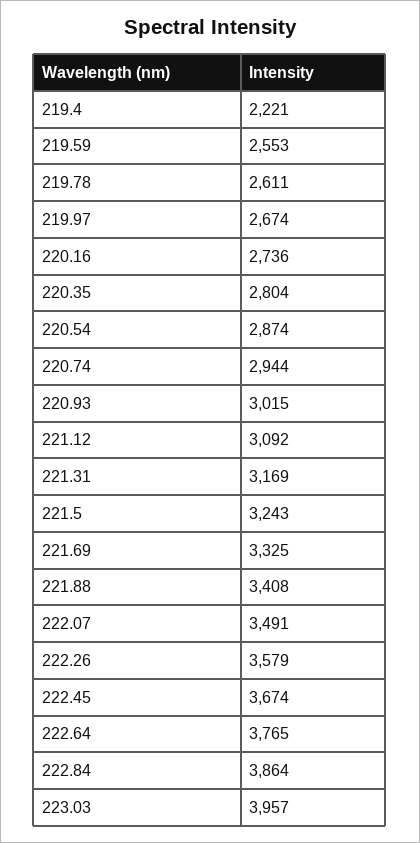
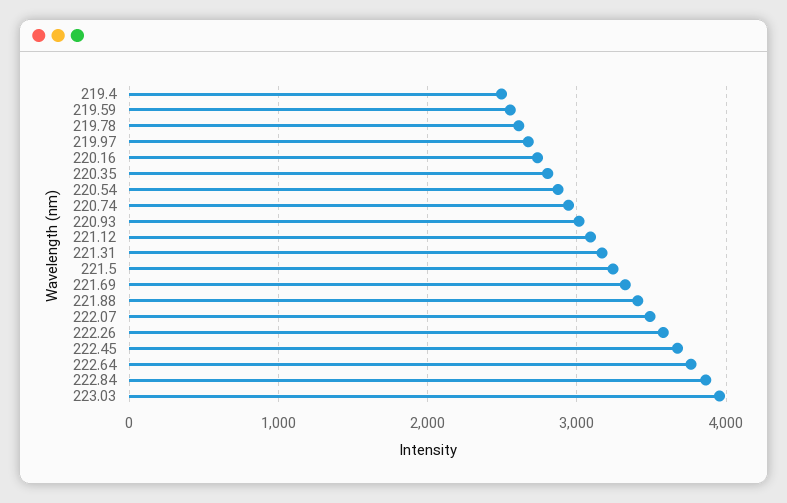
  {
-   "219.4": 2221,
+   "219.4": 2500,
    "219.59": 2553,
    "219.78": 2611,
    "219.97": 2674,
    "220.16": 2736,
    "220.35": 2804,
    "220.54": 2874,
    "220.74": 2944,
    "220.93": 3015,
    "221.12": 3092,
    "221.31": 3169,
    "221.5": 3243,
    "221.69": 3325,
    "221.88": 3408,
    "222.07": 3491,
    "222.26": 3579,
    "222.45": 3674,
    "222.64": 3765,
    "222.84": 3864,
    "223.03": 3957
  }

